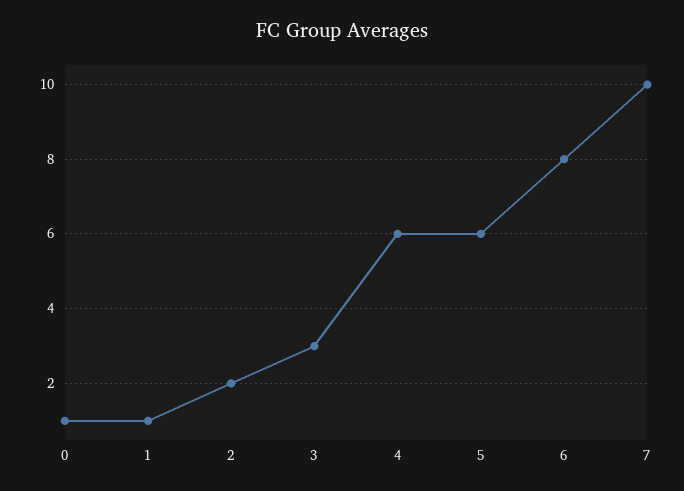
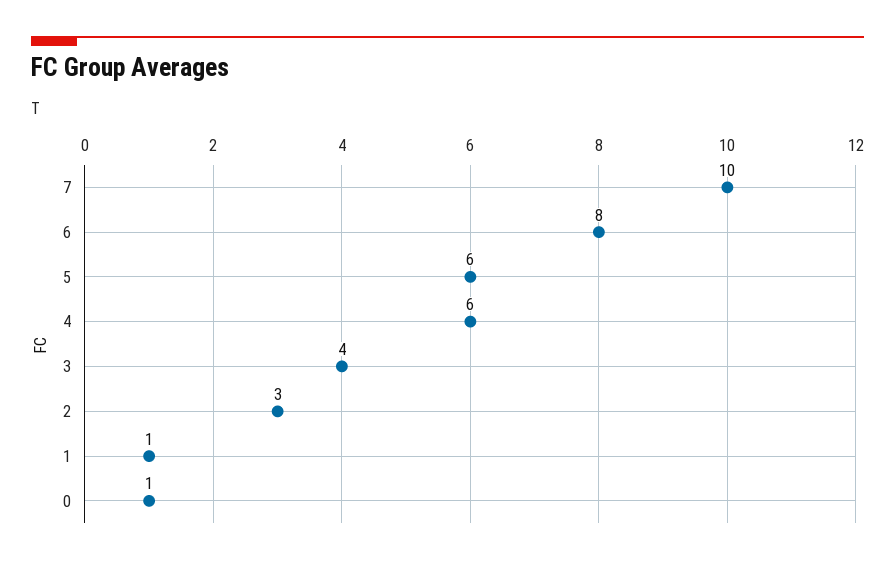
  {
    "0": 1,
    "1": 1,
-   "2": 2,
+   "2": 3,
-   "3": 3,
+   "3": 4,
    "4": 6,
    "5": 6,
    "6": 8,
    "7": 10
  }

